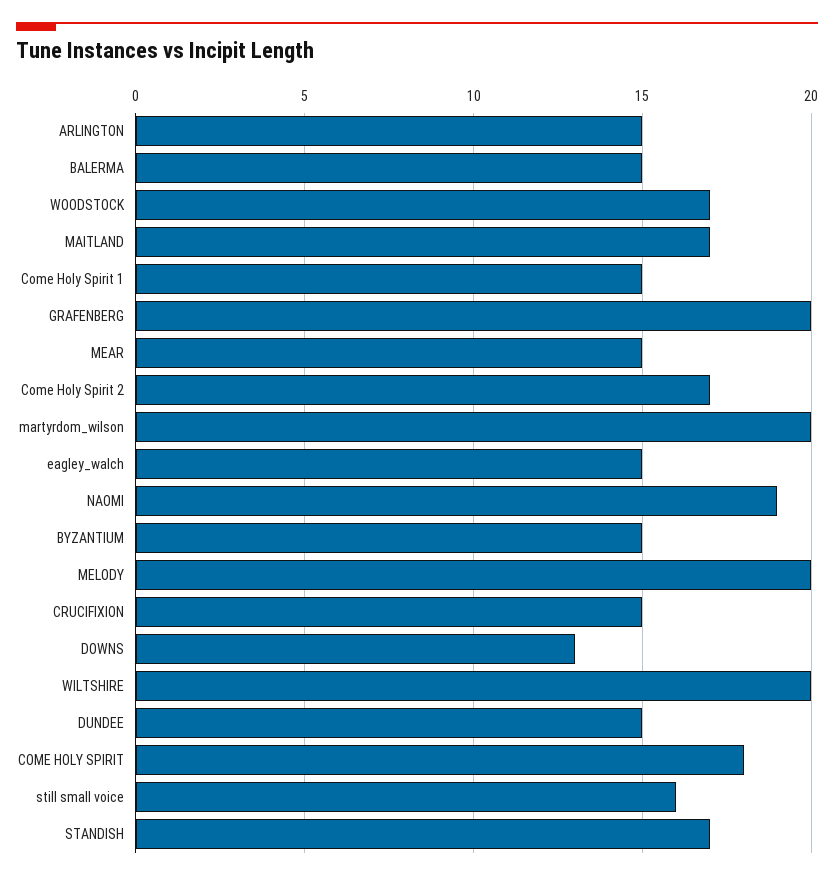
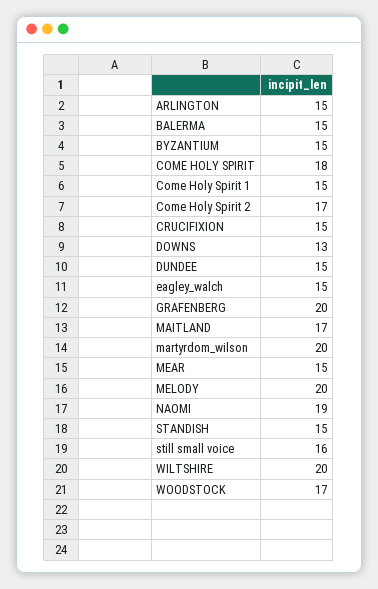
  {
    "ARLINGTON": 15,
    "BALERMA": 15,
    "WOODSTOCK": 17,
    "MAITLAND": 17,
    "Come Holy Spirit 1": 15,
    "GRAFENBERG": 20,
    "MEAR": 15,
    "Come Holy Spirit 2": 17,
    "martyrdom_wilson": 20,
    "eagley_walch": 15,
    "NAOMI": 19,
    "BYZANTIUM": 15,
    "MELODY": 20,
    "CRUCIFIXION": 15,
    "DOWNS": 13,
    "WILTSHIRE": 20,
    "DUNDEE": 15,
    "COME HOLY SPIRIT": 18,
    "still small voice": 16,
-   "STANDISH": 17
+   "STANDISH": 15
  }

